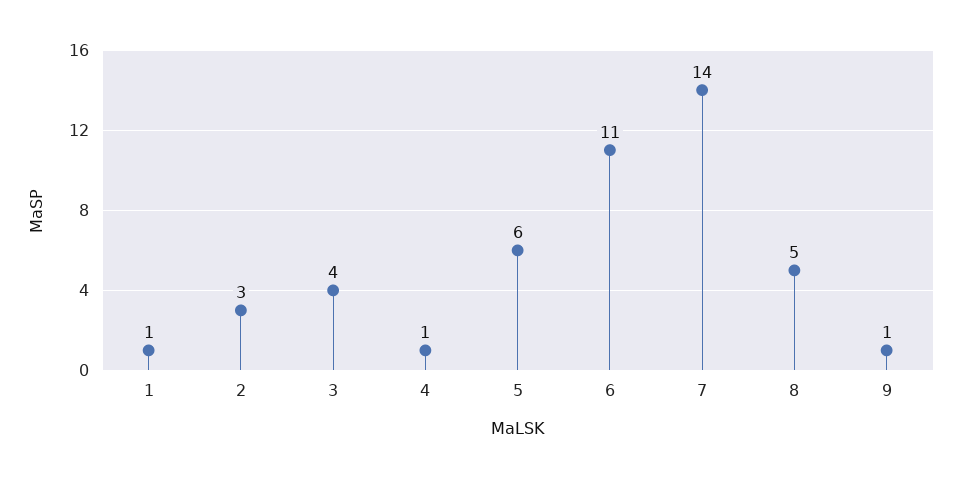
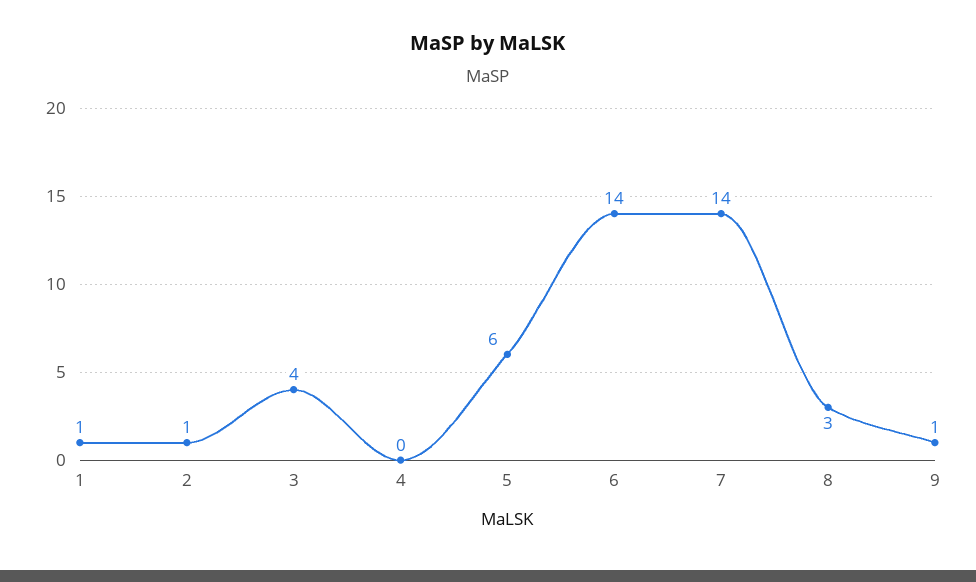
  {
    "1": 1,
-   "2": 3,
+   "2": 1,
    "3": 4,
-   "4": 1,
+   "4": 0,
    "5": 6,
-   "6": 11,
+   "6": 14,
    "7": 14,
-   "8": 5,
+   "8": 3,
    "9": 1
  }

